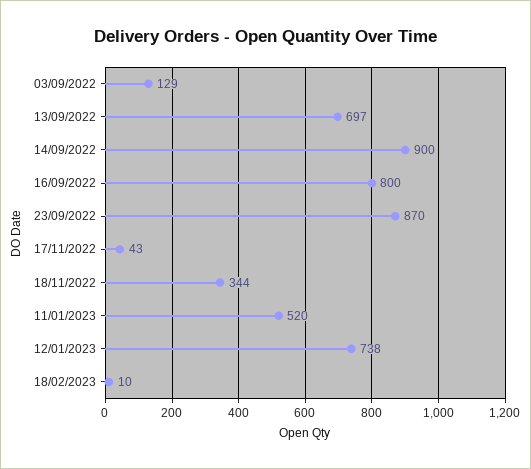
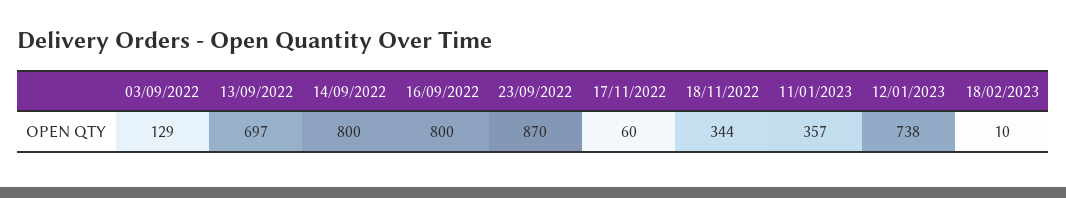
  {
    "03/09/2022": 129,
    "13/09/2022": 697,
-   "14/09/2022": 900,
+   "14/09/2022": 800,
    "16/09/2022": 800,
    "23/09/2022": 870,
-   "17/11/2022": 43,
+   "17/11/2022": 60,
    "18/11/2022": 344,
-   "11/01/2023": 520,
+   "11/01/2023": 357,
    "12/01/2023": 738,
    "18/02/2023": 10
  }

